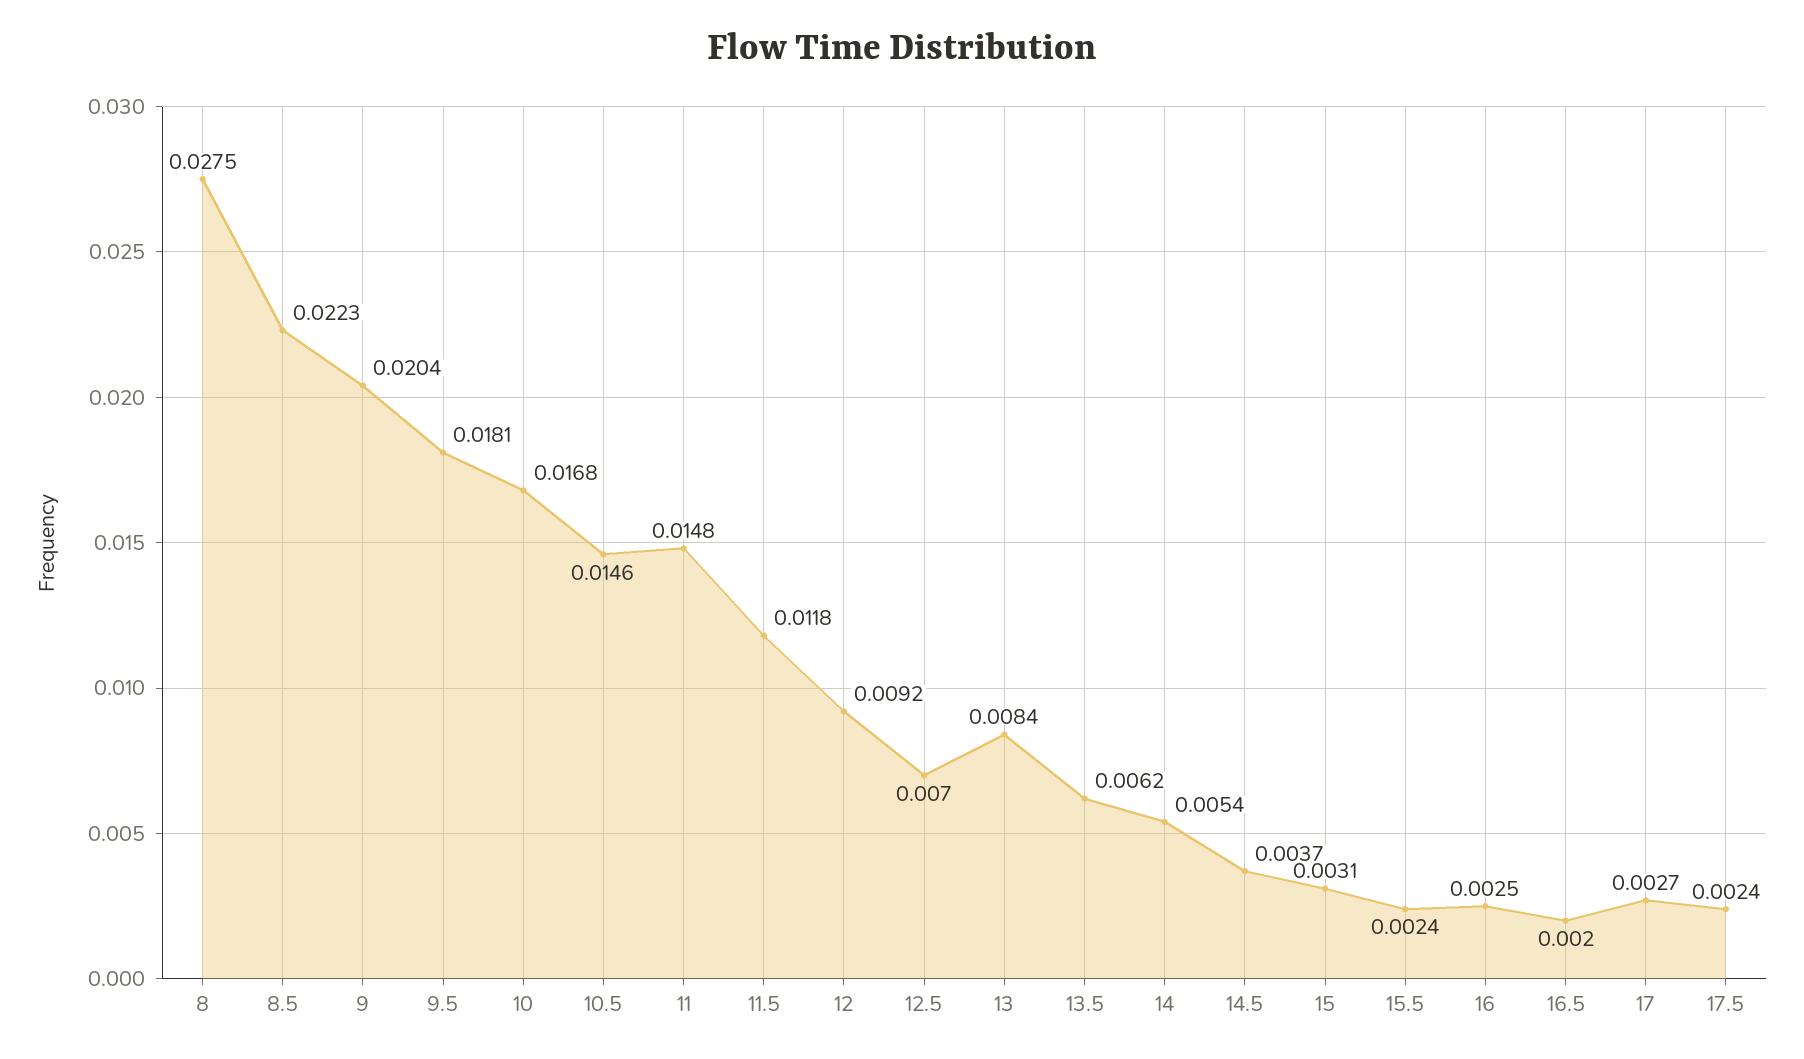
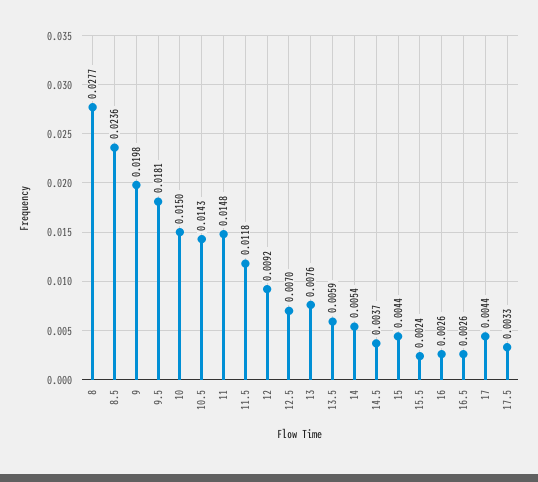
  {
-   "8": 0.0275,
+   "8": 0.0277,
-   "8.5": 0.0223,
+   "8.5": 0.0236,
-   "9": 0.0204,
+   "9": 0.0198,
    "9.5": 0.0181,
-   "10": 0.0168,
+   "10": 0.015,
-   "10.5": 0.0146,
+   "10.5": 0.0143,
    "11": 0.0148,
    "11.5": 0.0118,
    "12": 0.0092,
    "12.5": 0.007,
-   "13": 0.0084,
+   "13": 0.0076,
-   "13.5": 0.0062,
+   "13.5": 0.0059,
    "14": 0.0054,
    "14.5": 0.0037,
-   "15": 0.0031,
+   "15": 0.0044,
    "15.5": 0.0024,
-   "16": 0.0025,
+   "16": 0.0026,
-   "16.5": 0.002,
+   "16.5": 0.0026,
-   "17": 0.0027,
+   "17": 0.0044,
-   "17.5": 0.0024
+   "17.5": 0.0033
  }

